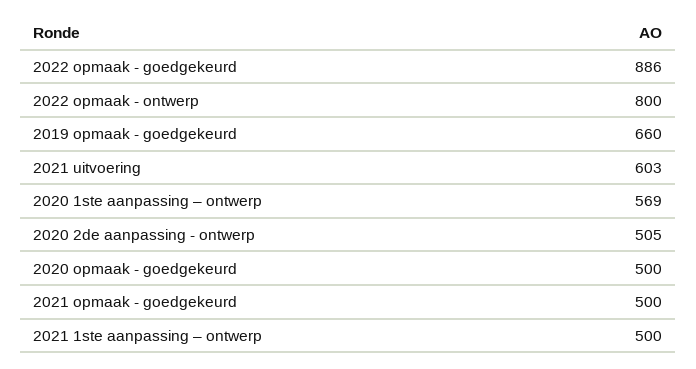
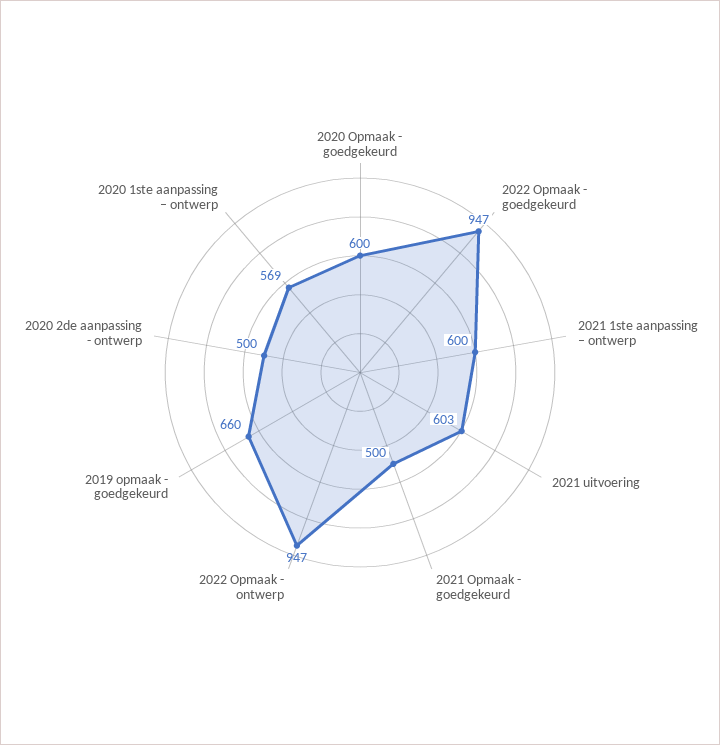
  {
-   "2022 opmaak - goedgekeurd": 886,
+   "2022 opmaak - goedgekeurd": 947,
-   "2022 opmaak - ontwerp": 800,
+   "2022 opmaak - ontwerp": 947,
    "2019 opmaak - goedgekeurd": 660,
    "2021 uitvoering": 603,
    "2020 1ste aanpassing – ontwerp": 569,
-   "2020 2de aanpassing - ontwerp": 505,
+   "2020 2de aanpassing - ontwerp": 500,
-   "2020 opmaak - goedgekeurd": 500,
+   "2020 opmaak - goedgekeurd": 600,
    "2021 opmaak - goedgekeurd": 500,
-   "2021 1ste aanpassing – ontwerp": 500
+   "2021 1ste aanpassing – ontwerp": 600
  }

